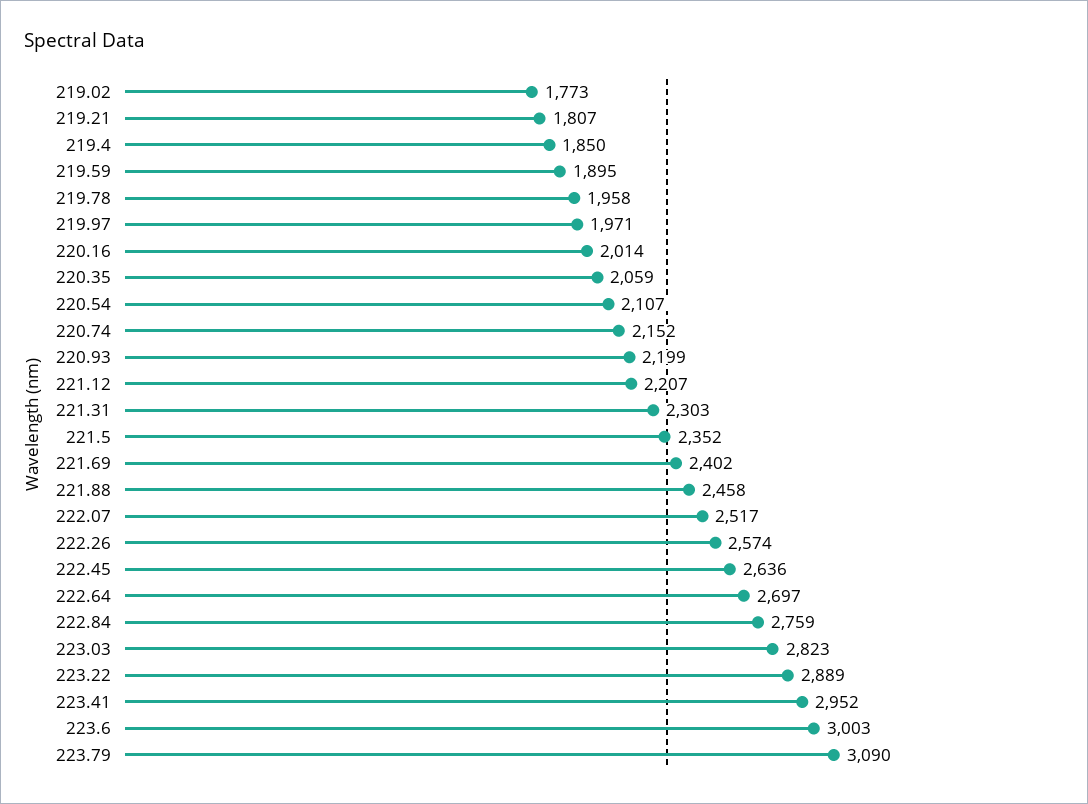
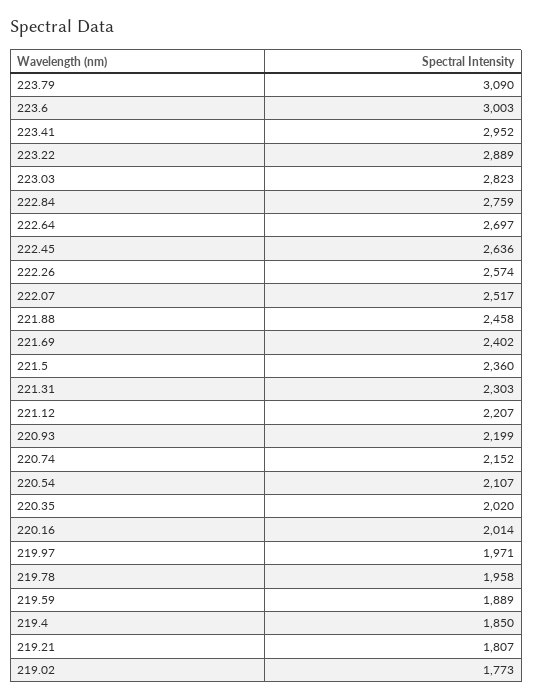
  {
    "219.02": 1773,
    "219.21": 1807,
    "219.4": 1850,
-   "219.59": 1895,
+   "219.59": 1889,
    "219.78": 1958,
    "219.97": 1971,
    "220.16": 2014,
-   "220.35": 2059,
+   "220.35": 2020,
    "220.54": 2107,
    "220.74": 2152,
    "220.93": 2199,
    "221.12": 2207,
    "221.31": 2303,
-   "221.5": 2352,
+   "221.5": 2360,
    "221.69": 2402,
    "221.88": 2458,
    "222.07": 2517,
    "222.26": 2574,
    "222.45": 2636,
    "222.64": 2697,
    "222.84": 2759,
    "223.03": 2823,
    "223.22": 2889,
    "223.41": 2952,
    "223.6": 3003,
    "223.79": 3090
  }

